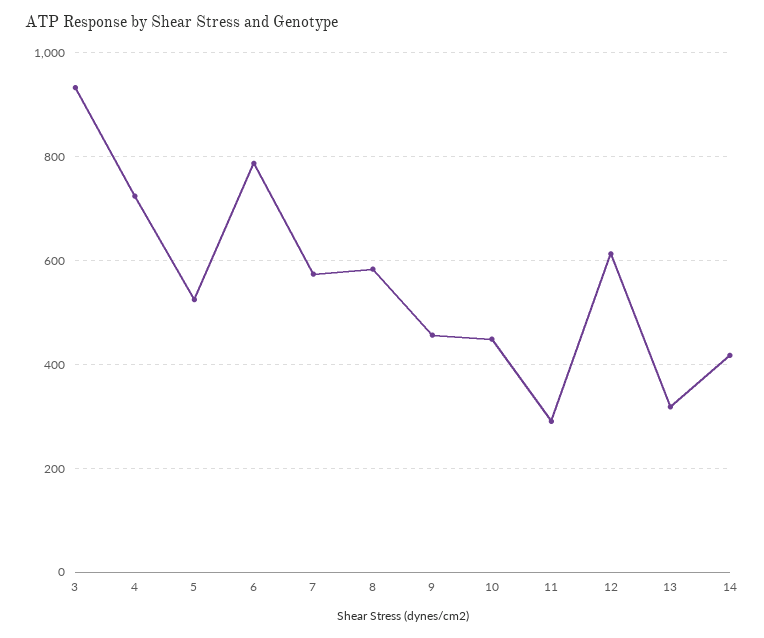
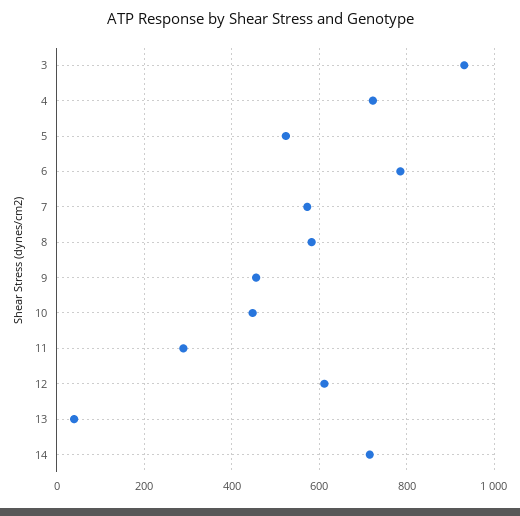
  {
    "3": 940,
    "4": 720,
    "5": 520,
    "6": 780,
    "7": 580,
    "8": 580,
    "9": 460,
    "10": 440,
    "11": 300,
    "12": 620,
-   "13": 320,
+   "13": 40,
-   "14": 420
+   "14": 720
  }

